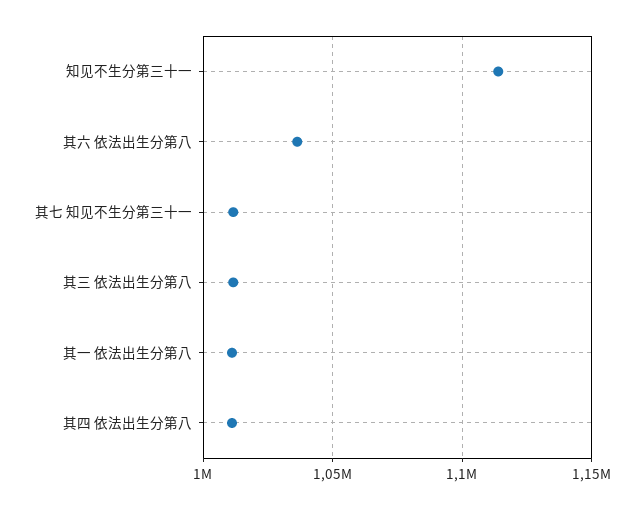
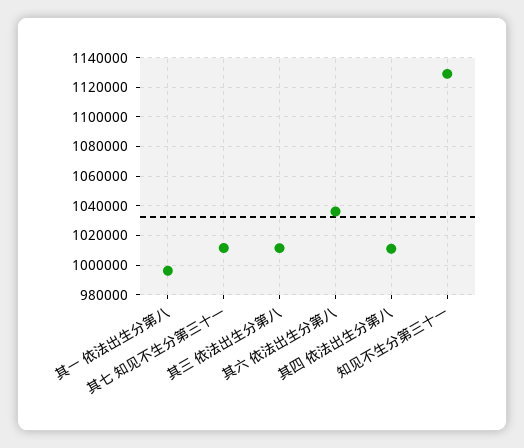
  {
-   "知见不生分第三十一": 1115000,
+   "知见不生分第三十一": 1130000,
    "其六 依法出生分第八": 1035000,
    "其七 知见不生分第三十一": 1010000,
    "其三 依法出生分第八": 1010000,
-   "其一 依法出生分第八": 1010000,
+   "其一 依法出生分第八": 995000,
    "其四 依法出生分第八": 1010000
  }

